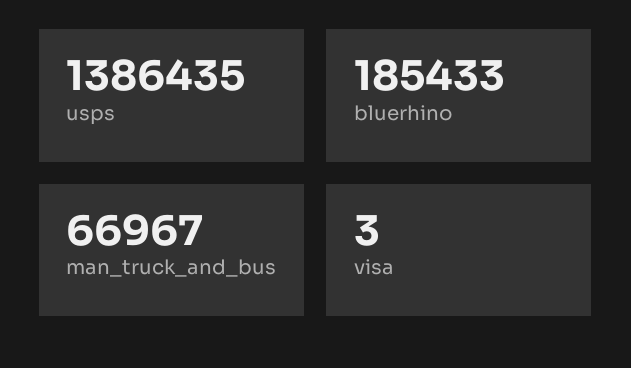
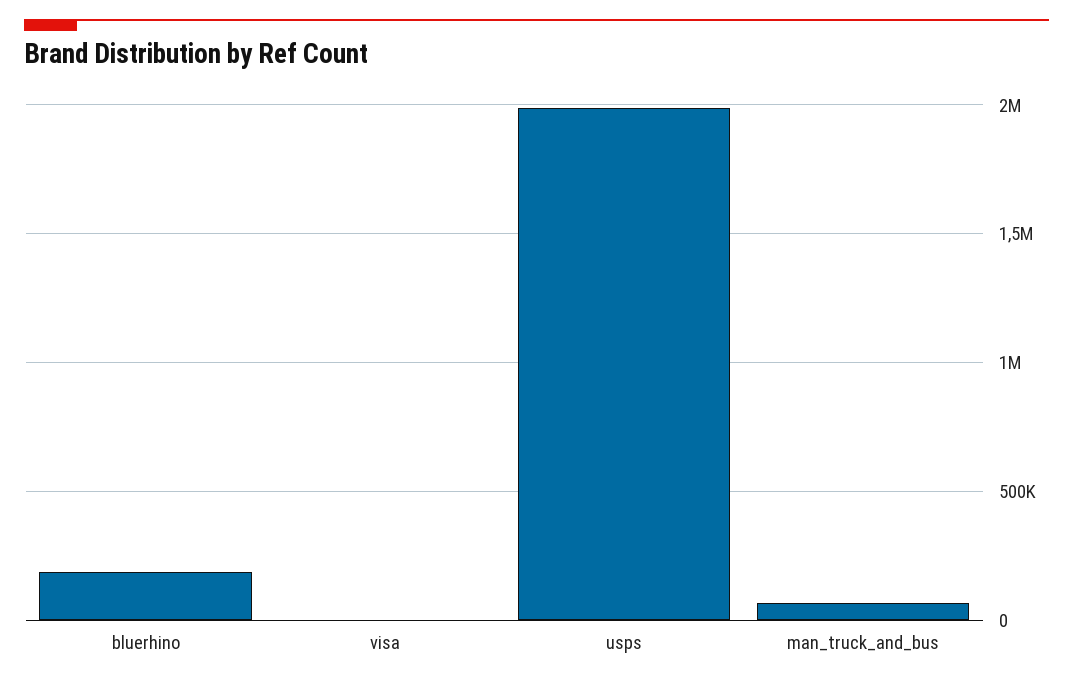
  {
-   "usps": 1386435,
+   "usps": 2000000,
    "bluerhino": 185433,
    "man_truck_and_bus": 66967,
    "visa": 3
  }

